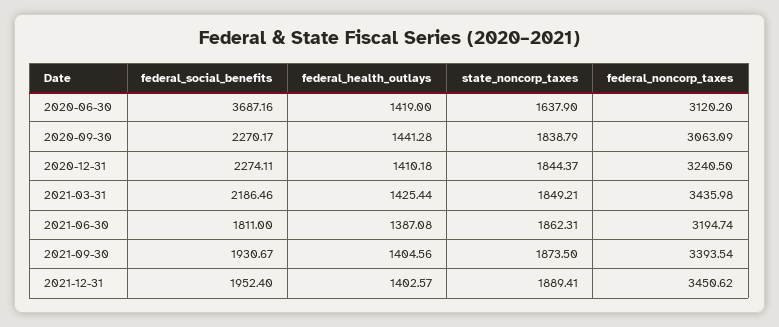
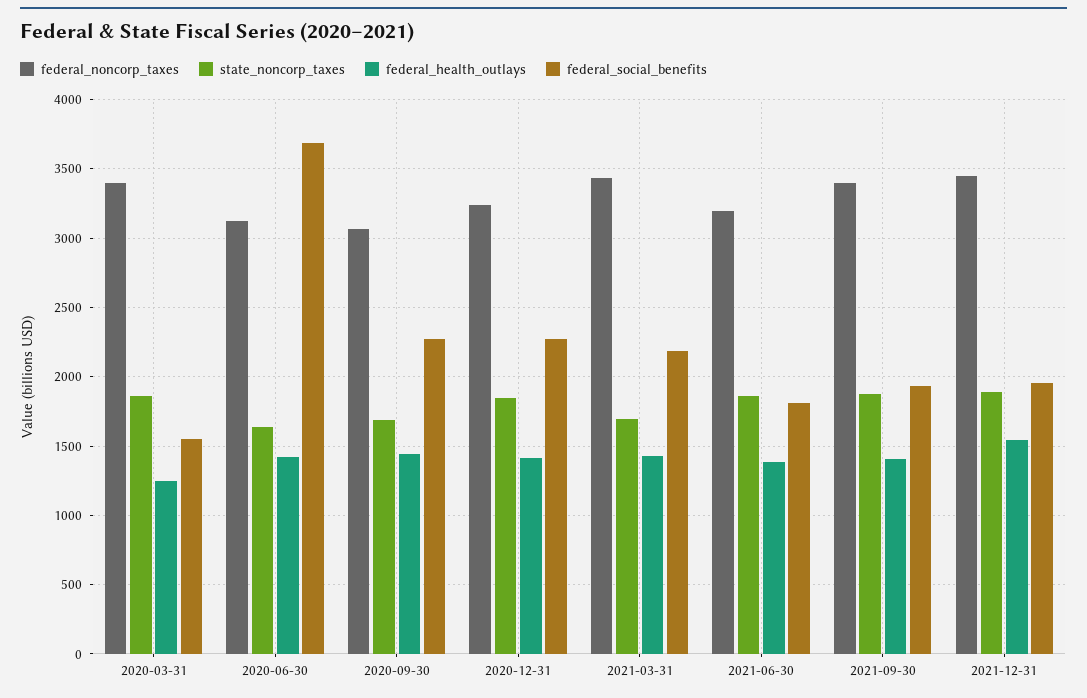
  {
    "federal_social_benefits": {
      "2020-06-30": 3687.16,
      "2020-09-30": 2270.17,
      "2020-12-31": 2274.11,
      "2021-03-31": 2186.46,
      "2021-06-30": 1811,
      "2021-09-30": 1930.67,
-     "2021-12-31": 1952.4
+     "2021-12-31": 1952.4,
+     "2020-03-31": 1550
    },
    "federal_health_outlays": {
      "2020-06-30": 1419,
      "2020-09-30": 1441.28,
      "2020-12-31": 1410.18,
      "2021-03-31": 1425.44,
      "2021-06-30": 1387.08,
      "2021-09-30": 1404.56,
-     "2021-12-31": 1402.57
+     "2021-12-31": 1550,
+     "2020-03-31": 1250
    },
    "state_noncorp_taxes": {
      "2020-06-30": 1637.9,
-     "2020-09-30": 1838.79,
+     "2020-09-30": 1700,
      "2020-12-31": 1844.37,
-     "2021-03-31": 1849.21,
+     "2021-03-31": 1700,
      "2021-06-30": 1862.31,
      "2021-09-30": 1873.5,
-     "2021-12-31": 1889.41
+     "2021-12-31": 1889.41,
+     "2020-03-31": 1850
    },
    "federal_noncorp_taxes": {
      "2020-06-30": 3120.2,
      "2020-09-30": 3063.09,
      "2020-12-31": 3240.5,
      "2021-03-31": 3435.98,
      "2021-06-30": 3194.74,
      "2021-09-30": 3393.54,
-     "2021-12-31": 3450.62
+     "2021-12-31": 3450.62,
+     "2020-03-31": 3400
    }
  }

